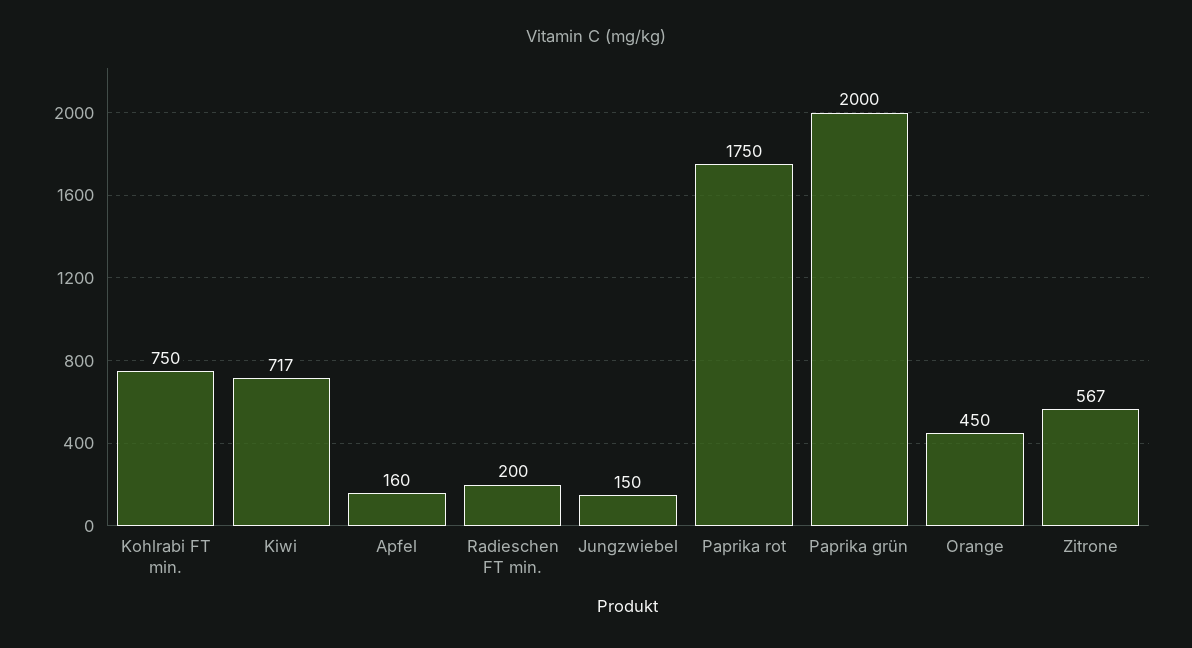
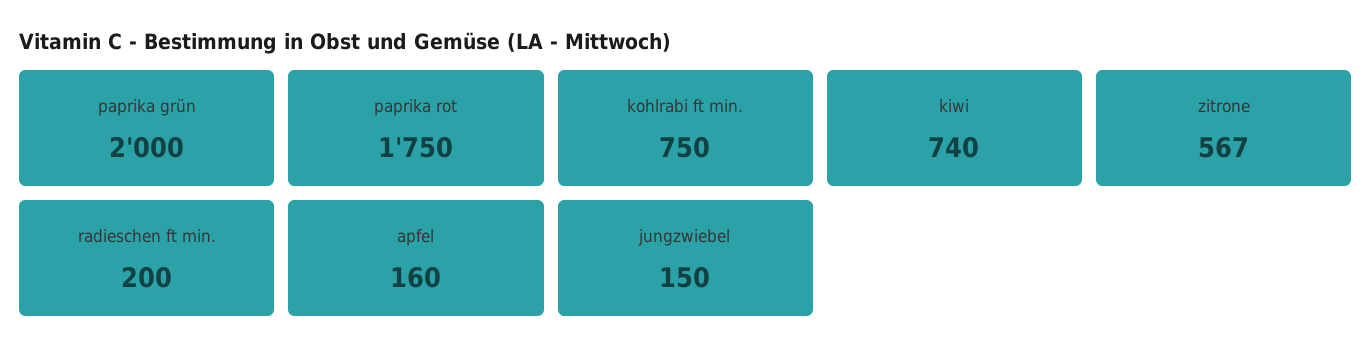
  {
    "Kohlrabi FT min.": 750,
-   "Kiwi": 717,
+   "Kiwi": 740,
    "Apfel": 160,
    "Radieschen FT min.": 200,
    "Jungzwiebel": 150,
    "Paprika rot": 1750,
    "Paprika grün": 2000,
-   "Orange": 450,
    "Zitrone": 567
  }

